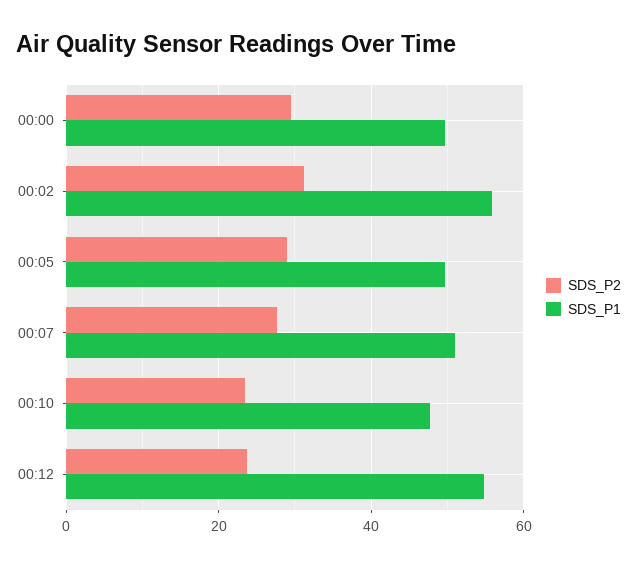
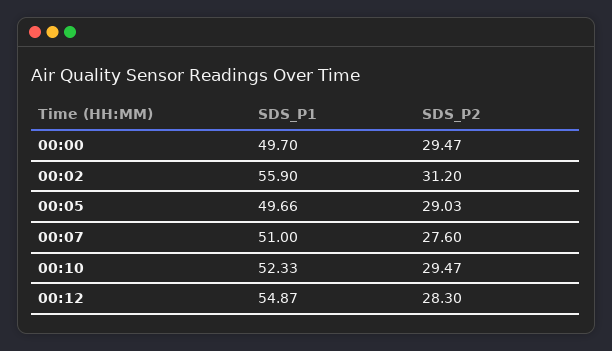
  {
    "SDS_P2": {
      "00:00": 29.47,
      "00:02": 31.2,
      "00:05": 29.03,
      "00:07": 27.6,
-     "00:10": 24,
+     "00:10": 29.47,
-     "00:12": 24
+     "00:12": 28.3
    },
    "SDS_P1": {
      "00:00": 49.7,
      "00:02": 55.9,
      "00:05": 49.66,
      "00:07": 51,
-     "00:10": 48,
+     "00:10": 52.33,
      "00:12": 54.87
    }
  }

